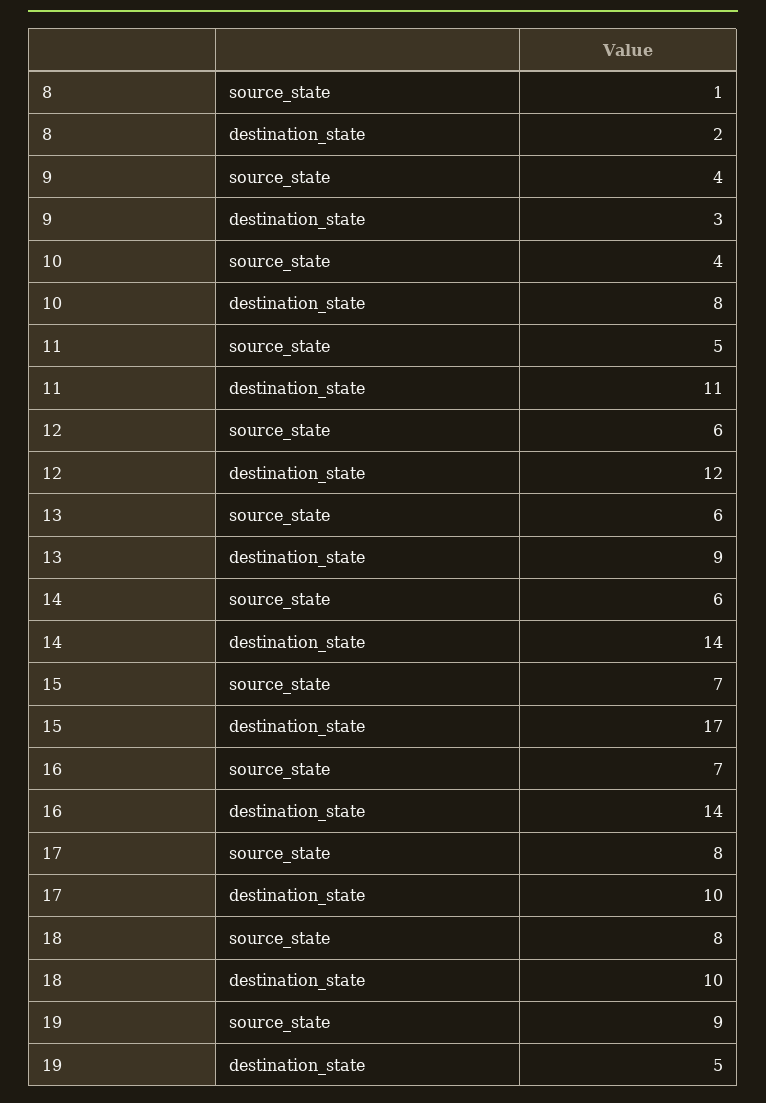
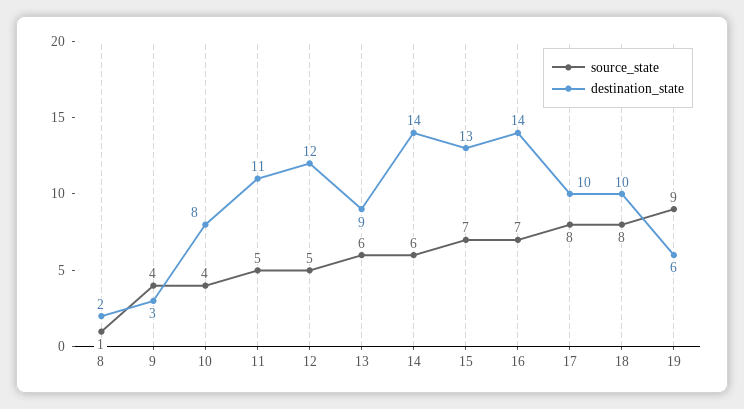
  {
    "source_state": {
      "8": 1,
      "9": 4,
      "10": 4,
      "11": 5,
-     "12": 6,
+     "12": 5,
      "13": 6,
      "14": 6,
      "15": 7,
      "16": 7,
      "17": 8,
      "18": 8,
      "19": 9
    },
    "destination_state": {
      "8": 2,
      "9": 3,
      "10": 8,
      "11": 11,
      "12": 12,
      "13": 9,
      "14": 14,
-     "15": 17,
+     "15": 13,
      "16": 14,
      "17": 10,
      "18": 10,
-     "19": 5
+     "19": 6
    }
  }

